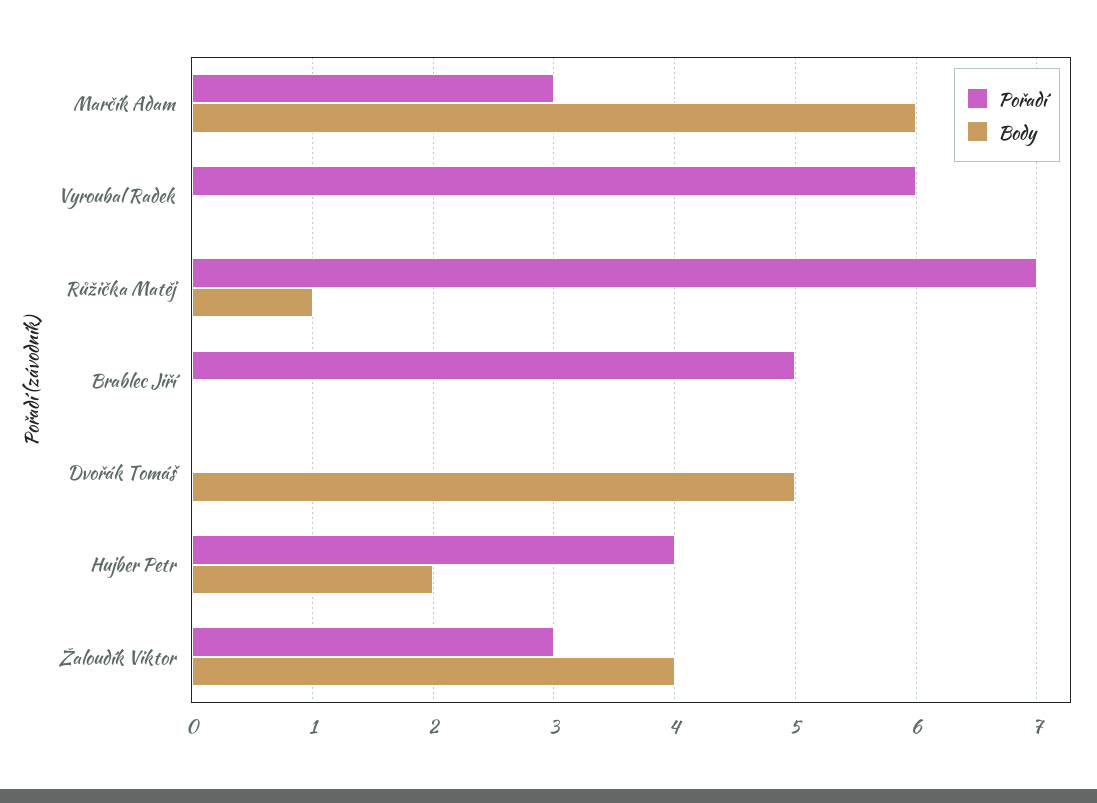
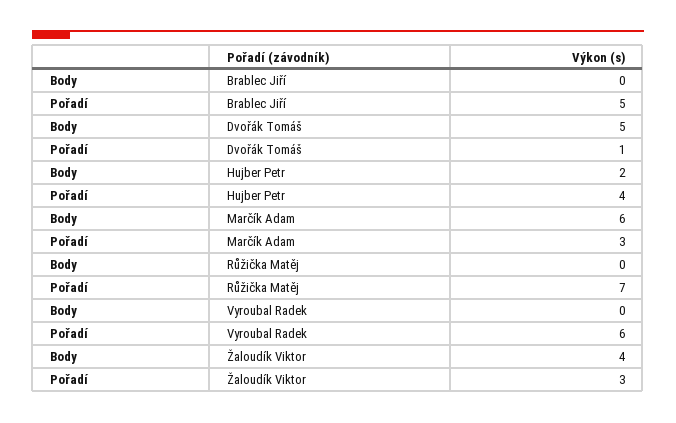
  {
    "Pořadí": {
      "Marčík Adam": 3,
      "Vyroubal Radek": 6,
      "Růžička Matěj": 7,
      "Brablec Jiří": 5,
-     "Dvořák Tomáš": 0,
+     "Dvořák Tomáš": 1,
      "Hujber Petr": 4,
      "Žaloudík Viktor": 3
    },
    "Body": {
      "Marčík Adam": 6,
      "Vyroubal Radek": 0,
-     "Růžička Matěj": 1,
+     "Růžička Matěj": 0,
      "Brablec Jiří": 0,
      "Dvořák Tomáš": 5,
      "Hujber Petr": 2,
      "Žaloudík Viktor": 4
    }
  }

